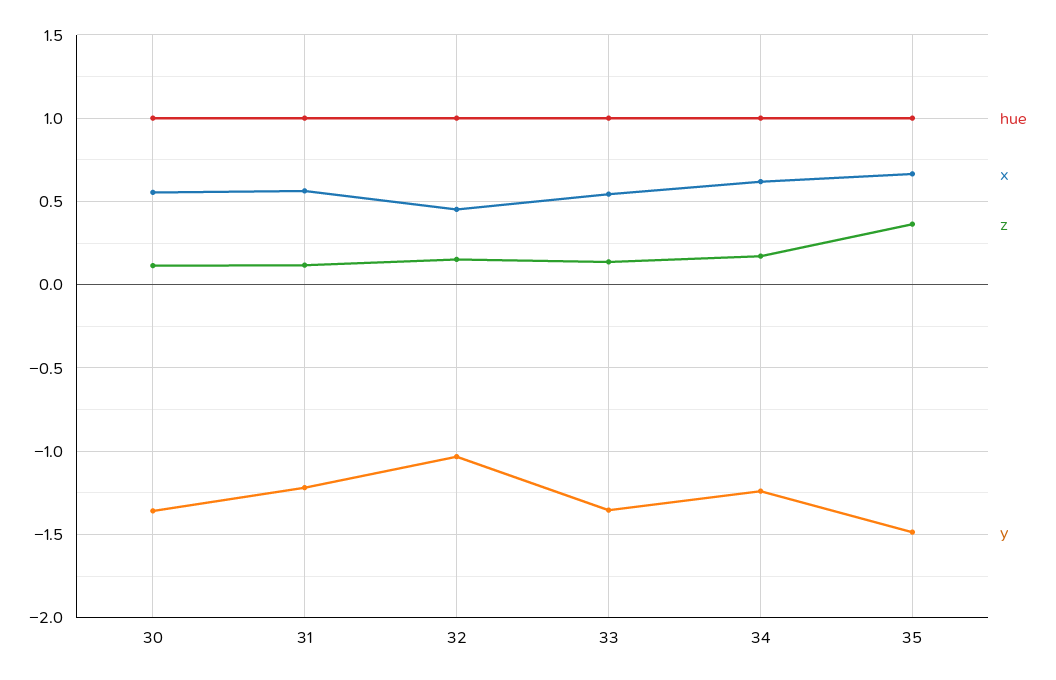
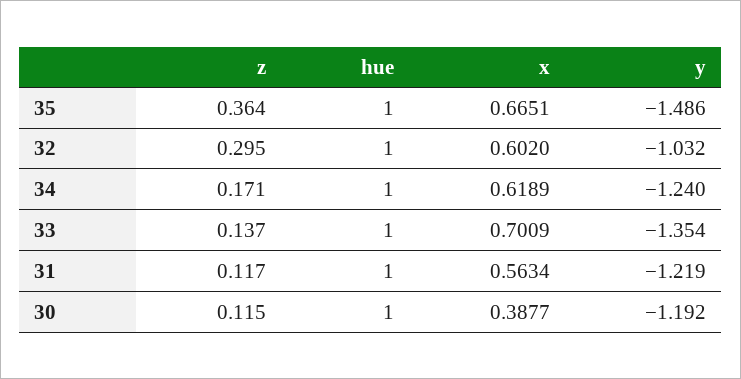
  {
    "hue": {
      "30": 1,
      "31": 1,
      "32": 1,
      "33": 1,
      "34": 1,
      "35": 1
    },
    "x": {
-     "30": 0.55,
+     "30": 0.3877,
      "31": 0.5634,
-     "32": 0.45,
+     "32": 0.602,
-     "33": 0.55,
+     "33": 0.7009,
      "34": 0.6189,
      "35": 0.6651
    },
    "z": {
      "30": 0.115,
      "31": 0.117,
-     "32": 0.15,
+     "32": 0.295,
      "33": 0.137,
      "34": 0.171,
      "35": 0.364
    },
    "y": {
-     "30": -1.35,
+     "30": -1.192,
      "31": -1.219,
      "32": -1.032,
      "33": -1.354,
      "34": -1.24,
      "35": -1.486
    }
  }

